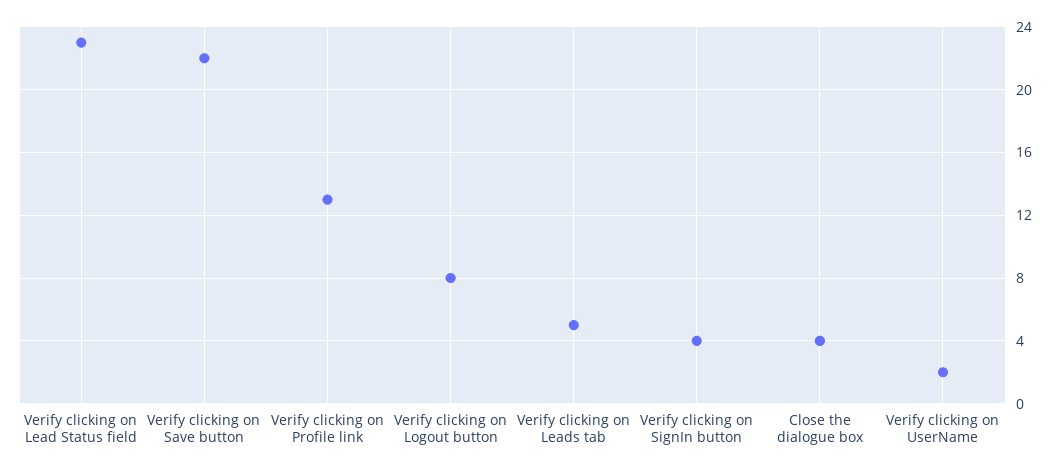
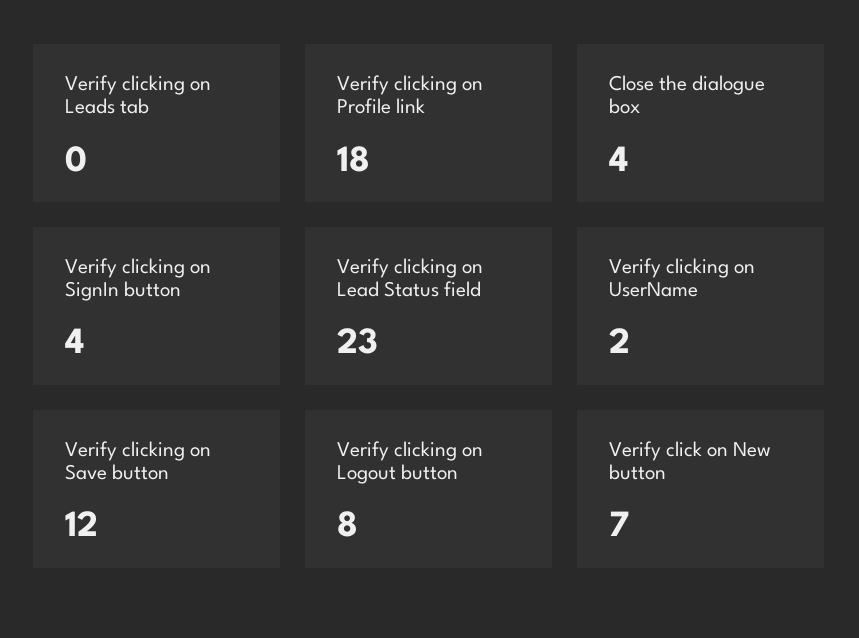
  {
    "Verify clicking on Lead Status field": 23,
-   "Verify clicking on Save button": 22,
+   "Verify clicking on Save button": 12,
-   "Verify clicking on Profile link": 13,
+   "Verify clicking on Profile link": 18,
    "Verify clicking on Logout button": 8,
-   "Verify clicking on Leads tab": 5,
+   "Verify clicking on Leads tab": 0,
    "Verify clicking on SignIn button": 4,
    "Close the dialogue box": 4,
-   "Verify clicking on UserName": 2
+   "Verify clicking on UserName": 2,
+   "Verify click on New button": 7
  }

